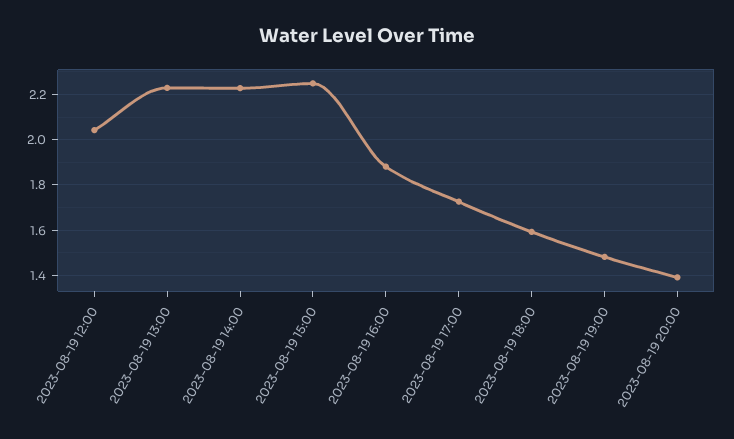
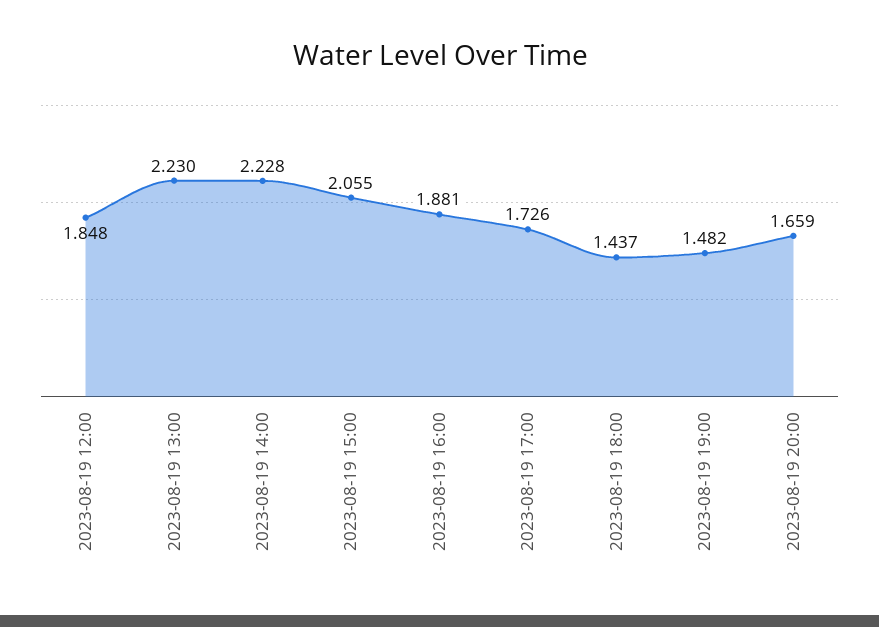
  {
-   "2023-08-19 12:00": 2.05,
+   "2023-08-19 12:00": 1.848,
    "2023-08-19 13:00": 2.23,
    "2023-08-19 14:00": 2.228,
-   "2023-08-19 15:00": 2.25,
+   "2023-08-19 15:00": 2.055,
    "2023-08-19 16:00": 1.881,
    "2023-08-19 17:00": 1.726,
-   "2023-08-19 18:00": 1.6,
+   "2023-08-19 18:00": 1.437,
    "2023-08-19 19:00": 1.482,
-   "2023-08-19 20:00": 1.4
+   "2023-08-19 20:00": 1.659
  }

